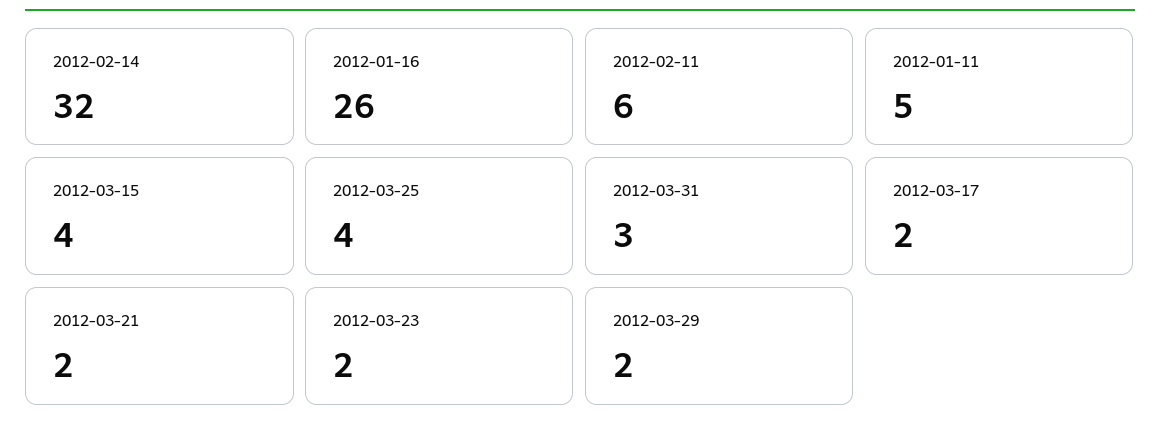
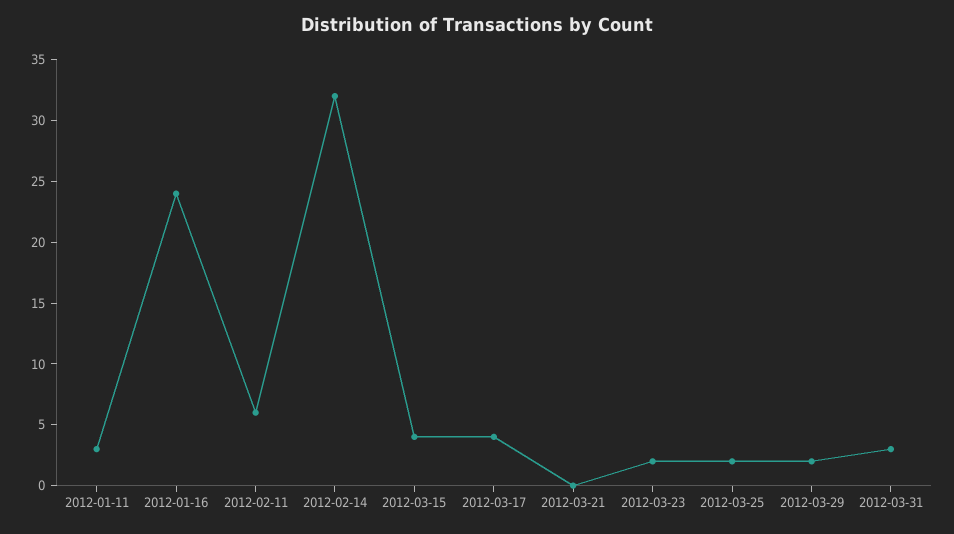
  {
    "2012-02-14": 32,
-   "2012-01-16": 26,
+   "2012-01-16": 24,
    "2012-02-11": 6,
-   "2012-01-11": 5,
+   "2012-01-11": 3,
    "2012-03-15": 4,
-   "2012-03-25": 4,
+   "2012-03-25": 2,
    "2012-03-31": 3,
-   "2012-03-17": 2,
+   "2012-03-17": 4,
-   "2012-03-21": 2,
+   "2012-03-21": 0,
    "2012-03-23": 2,
    "2012-03-29": 2
  }

